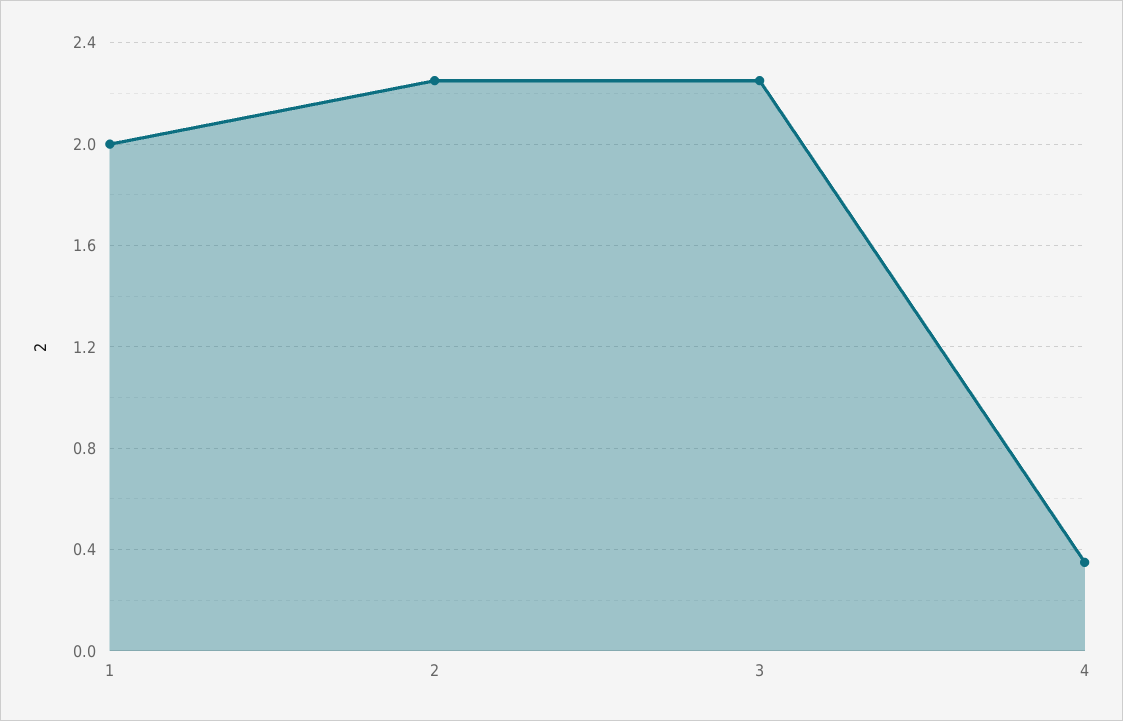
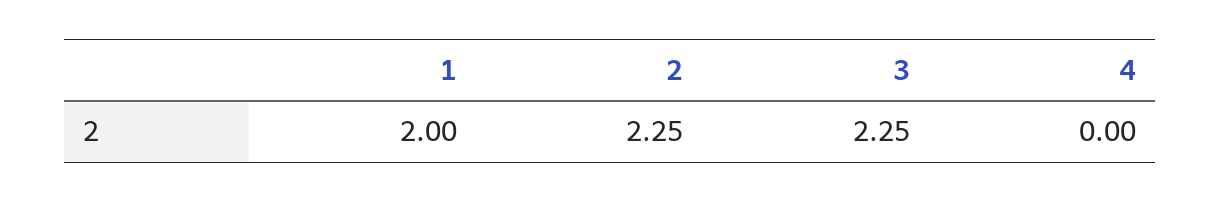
  {
    "1": 2,
    "2": 2.25,
    "3": 2.25,
-   "4": 0.35
+   "4": 0
  }

